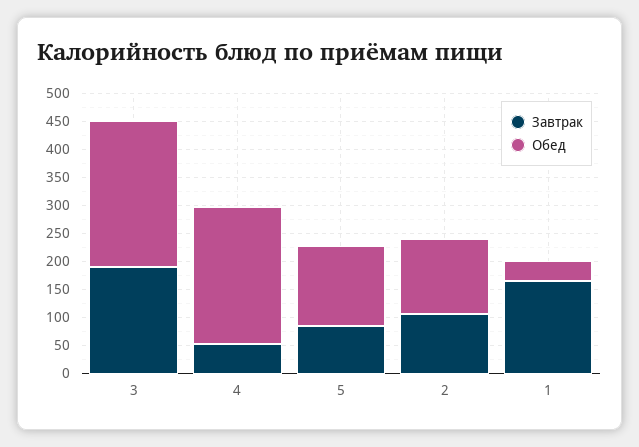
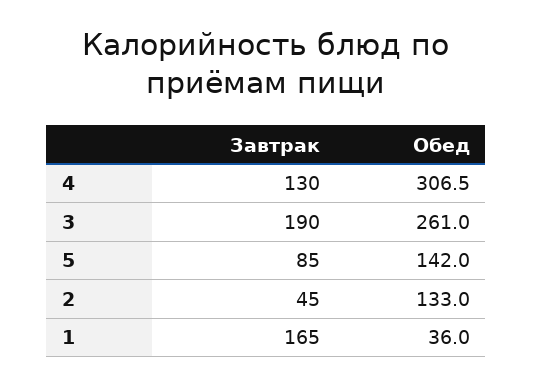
  {
    "Завтрак": {
      "3": 190,
-     "4": 50,
+     "4": 130,
      "5": 85,
-     "2": 100,
+     "2": 45,
      "1": 165
    },
    "Обед": {
      "3": 261,
-     "4": 250,
+     "4": 306.5,
      "5": 142,
      "2": 133,
      "1": 36
    }
  }

